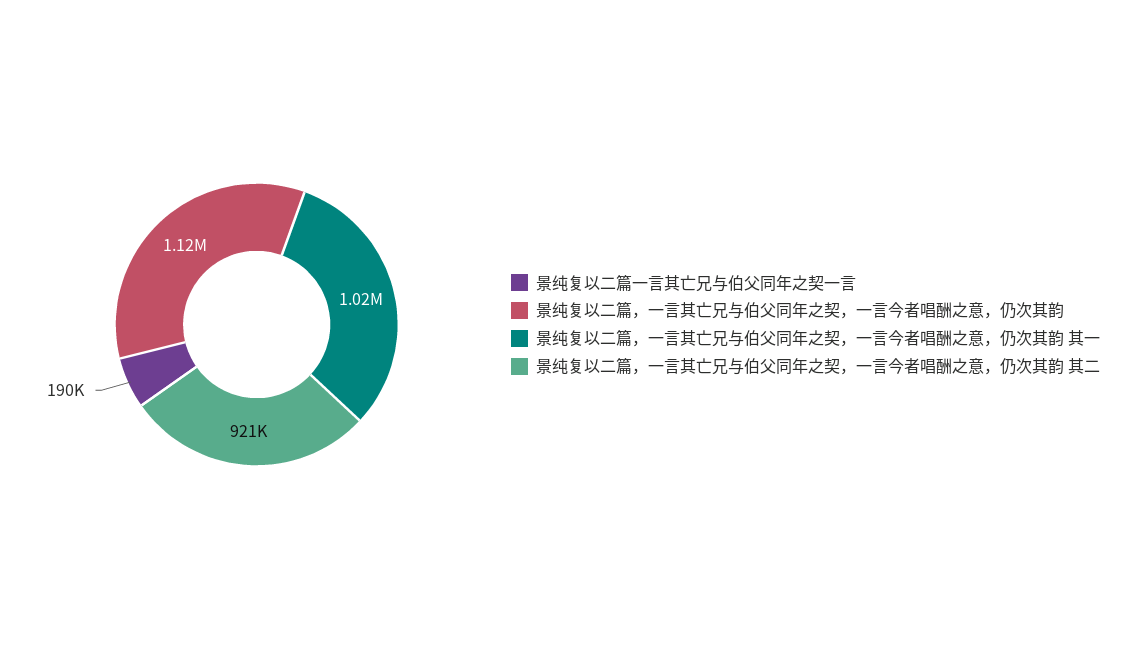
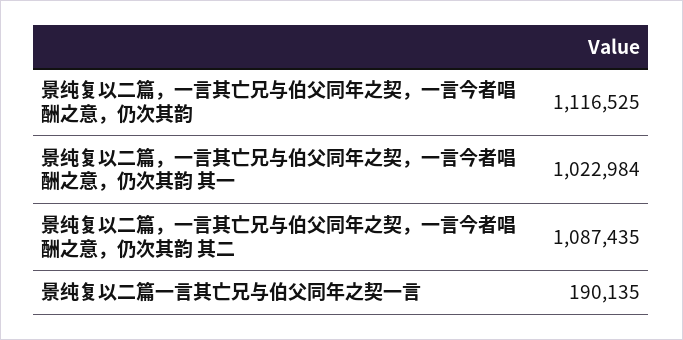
  {
    "景纯复以二篇一言其亡兄与伯父同年之契一言": 190135,
    "景纯复以二篇，一言其亡兄与伯父同年之契，一言今者唱酬之意，仍次其韵": 1116525,
    "景纯复以二篇，一言其亡兄与伯父同年之契，一言今者唱酬之意，仍次其韵 其一": 1022984,
-   "景纯复以二篇，一言其亡兄与伯父同年之契，一言今者唱酬之意，仍次其韵 其二": 921000
+   "景纯复以二篇，一言其亡兄与伯父同年之契，一言今者唱酬之意，仍次其韵 其二": 1087435
  }

